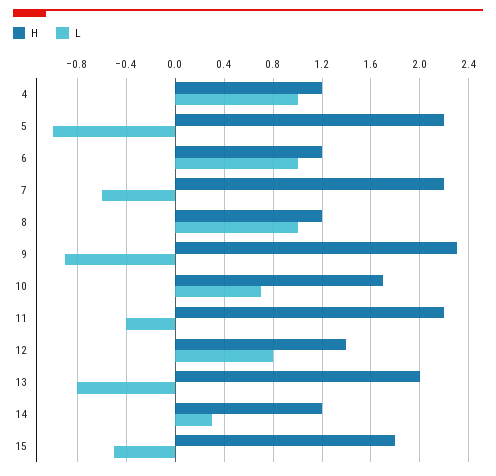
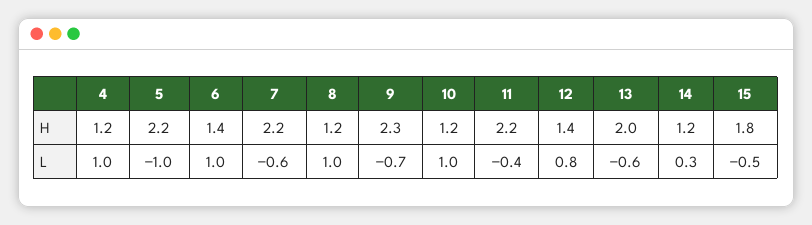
  {
    "H": {
      "4": 1.2,
      "5": 2.2,
-     "6": 1.2,
+     "6": 1.4,
      "7": 2.2,
      "8": 1.2,
      "9": 2.3,
-     "10": 1.7,
+     "10": 1.2,
      "11": 2.2,
      "12": 1.4,
      "13": 2,
      "14": 1.2,
      "15": 1.8
    },
    "L": {
      "4": 1,
      "5": -1,
      "6": 1,
      "7": -0.6,
      "8": 1,
-     "9": -0.9,
+     "9": -0.7,
-     "10": 0.7,
+     "10": 1,
      "11": -0.4,
      "12": 0.8,
-     "13": -0.8,
+     "13": -0.6,
      "14": 0.3,
      "15": -0.5
    }
  }

